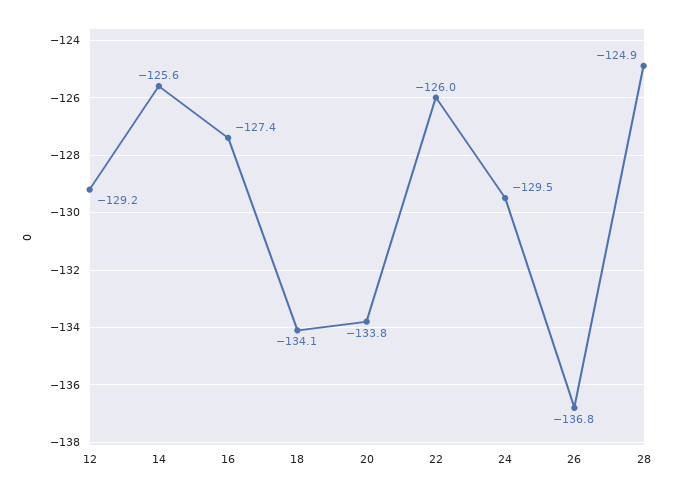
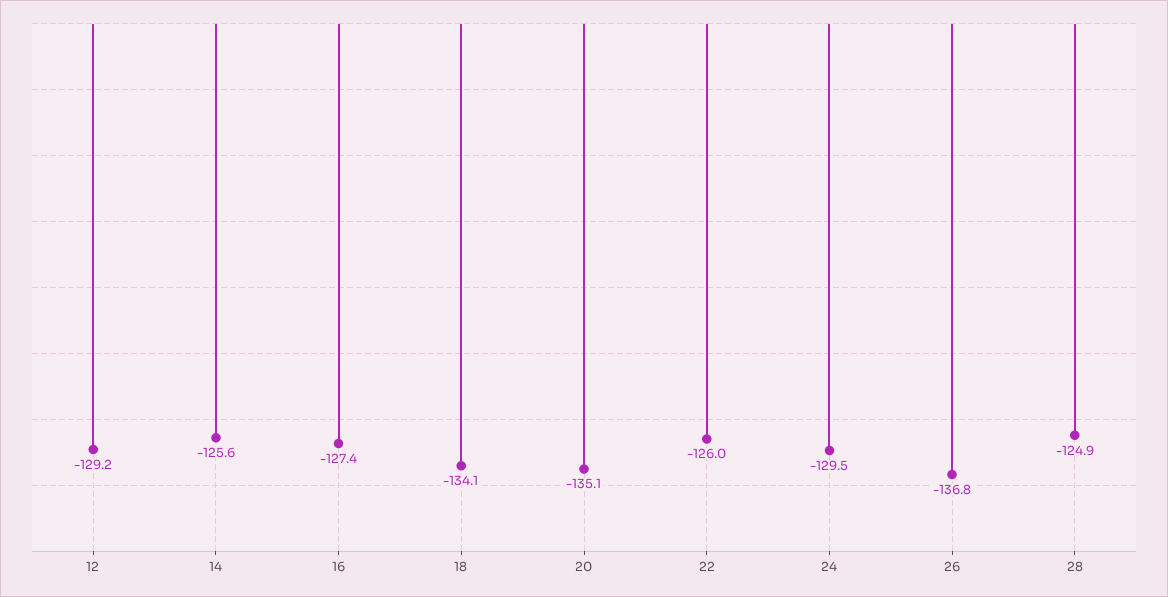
  {
    "12": -129.2,
    "14": -125.6,
    "16": -127.4,
    "18": -134.1,
-   "20": -133.8,
+   "20": -135.1,
    "22": -126,
    "24": -129.5,
    "26": -136.8,
    "28": -124.9
  }

